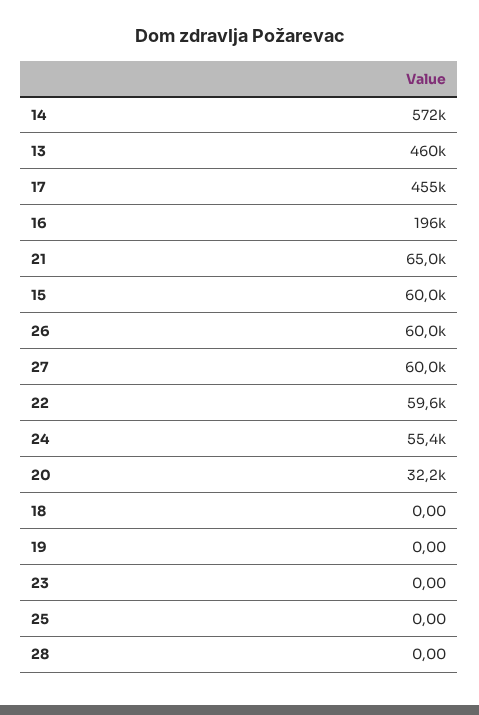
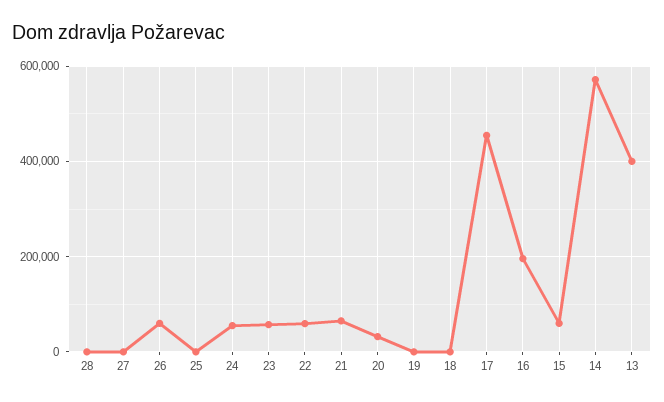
  {
    "14": 572000,
-   "13": 460000,
+   "13": 400000,
    "17": 455000,
    "16": 196000,
    "21": 65000,
    "15": 60000,
    "26": 60000,
-   "27": 60000,
+   "27": 0,
    "22": 59600,
    "24": 55400,
    "20": 32200,
    "18": 0,
    "19": 0,
-   "23": 0,
+   "23": 60000,
    "25": 0,
    "28": 0
  }

